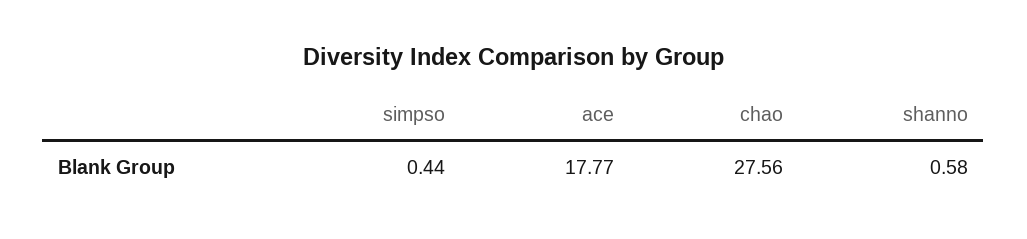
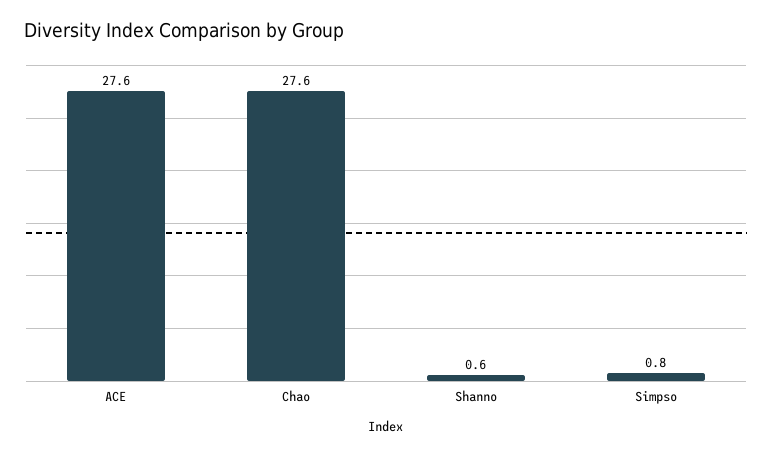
  {
-   "simpso": 0.44,
+   "simpso": 0.8,
-   "ace": 17.77,
+   "ace": 27.6,
    "chao": 27.56,
    "shanno": 0.58
  }

